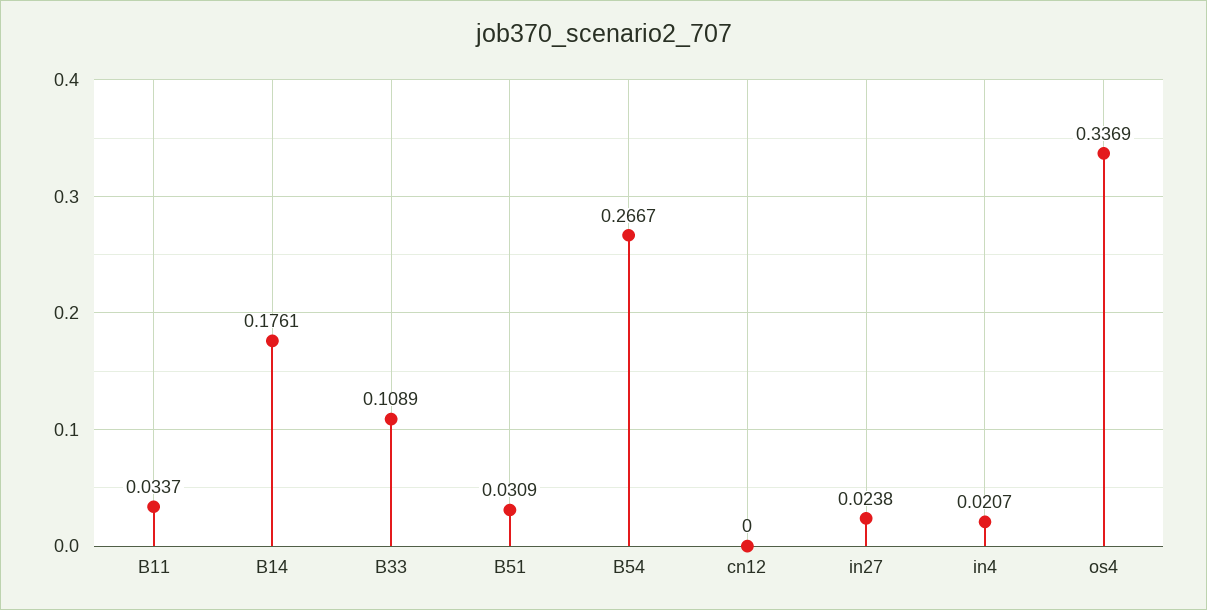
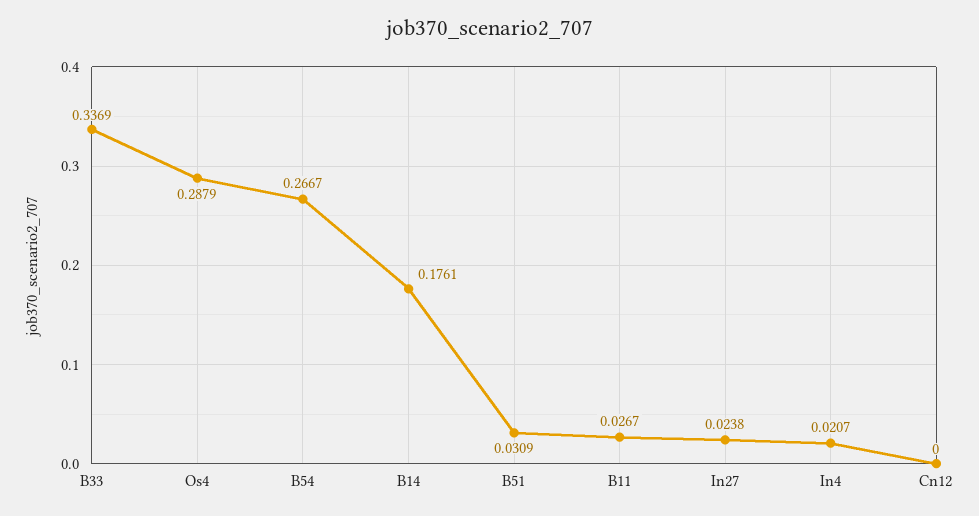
  {
-   "B11": 0.0337,
+   "B11": 0.0267,
    "B14": 0.1761,
-   "B33": 0.1089,
+   "B33": 0.3369,
    "B51": 0.0309,
    "B54": 0.2667,
    "cn12": 0,
    "in27": 0.0238,
    "in4": 0.0207,
-   "os4": 0.3369
+   "os4": 0.2879
  }

